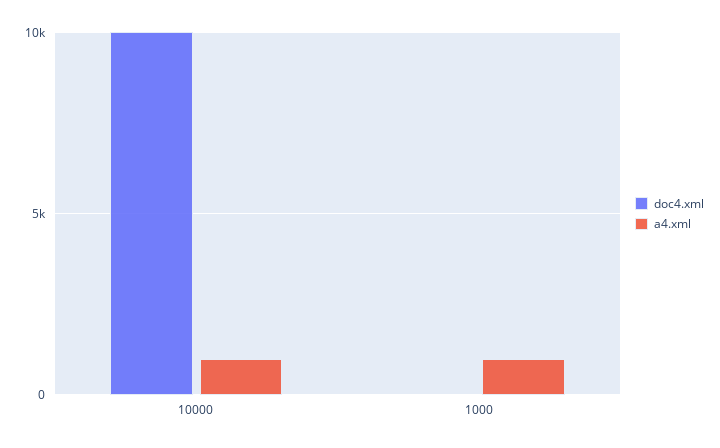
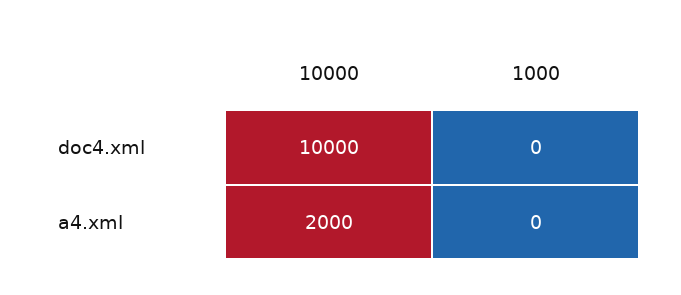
  {
    "doc4.xml": {
      "10000": 10000,
      "1000": 0
    },
    "a4.xml": {
-     "10000": 1000,
+     "10000": 2000,
-     "1000": 1000
+     "1000": 0
    }
  }

